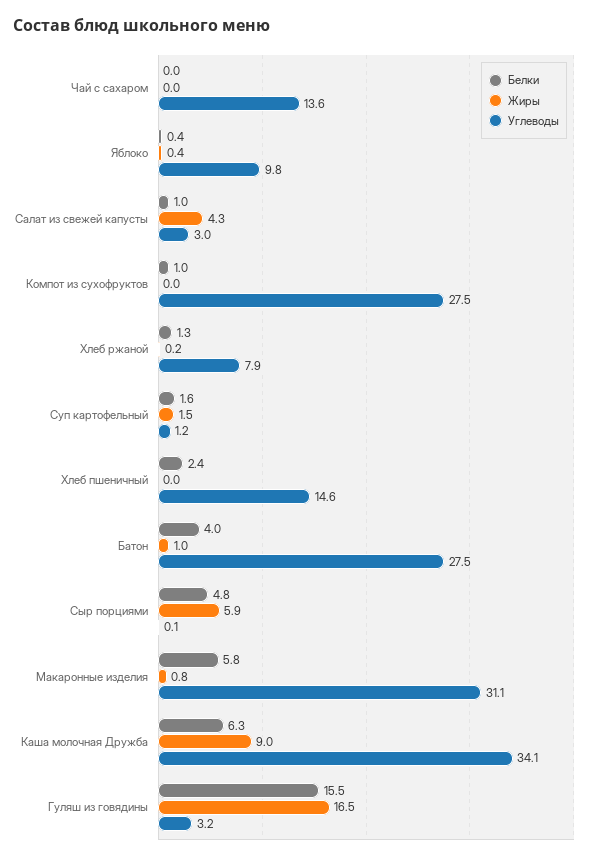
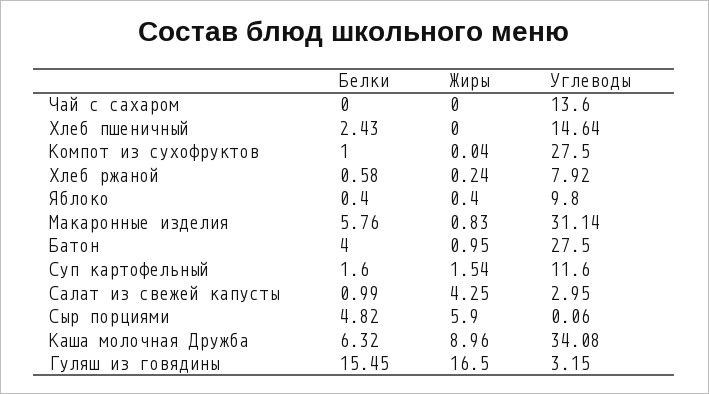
  {
    "Белки": {
      "Чай с сахаром": 0,
      "Яблоко": 0.4,
      "Салат из свежей капусты": 0.99,
      "Компот из сухофруктов": 1,
-     "Хлеб ржаной": 1.3,
+     "Хлеб ржаной": 0.58,
      "Суп картофельный": 1.6,
      "Хлеб пшеничный": 2.43,
      "Батон": 4,
      "Сыр порциями": 4.82,
      "Макаронные изделия": 5.76,
      "Каша молочная Дружба": 6.32,
      "Гуляш из говядины": 15.45
    },
    "Жиры": {
      "Чай с сахаром": 0,
      "Яблоко": 0.4,
      "Салат из свежей капусты": 4.25,
      "Компот из сухофруктов": 0.04,
      "Хлеб ржаной": 0.24,
      "Суп картофельный": 1.54,
      "Хлеб пшеничный": 0,
      "Батон": 0.95,
      "Сыр порциями": 5.9,
      "Макаронные изделия": 0.83,
      "Каша молочная Дружба": 8.96,
      "Гуляш из говядины": 16.5
    },
    "Углеводы": {
      "Чай с сахаром": 13.6,
      "Яблоко": 9.8,
      "Салат из свежей капусты": 2.95,
      "Компот из сухофруктов": 27.5,
      "Хлеб ржаной": 7.92,
-     "Суп картофельный": 1.2,
+     "Суп картофельный": 11.6,
      "Хлеб пшеничный": 14.64,
      "Батон": 27.5,
      "Сыр порциями": 0.06,
      "Макаронные изделия": 31.14,
      "Каша молочная Дружба": 34.08,
      "Гуляш из говядины": 3.15
    }
  }

